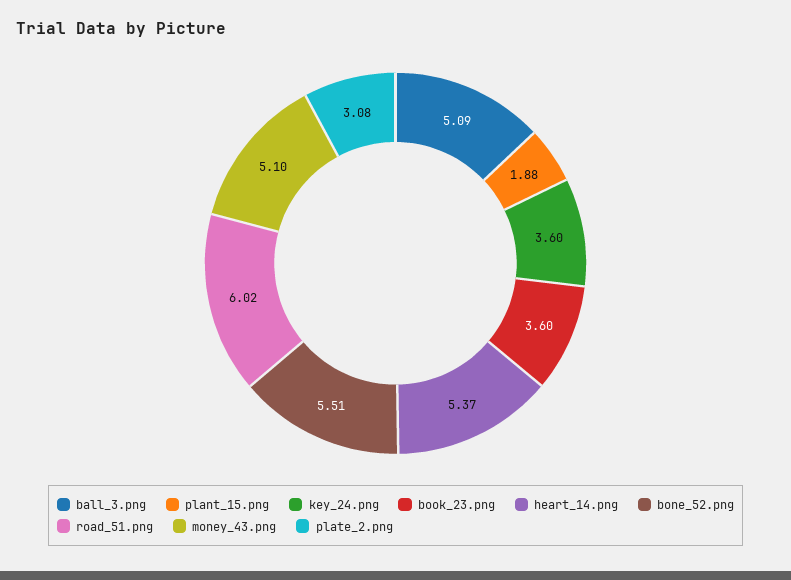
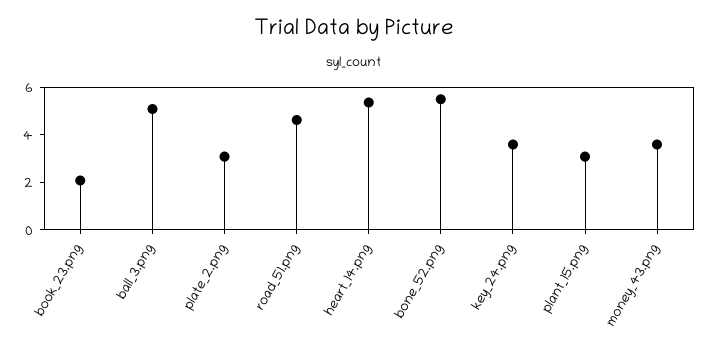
  {
    "ball_3.png": 5.09,
-   "plant_15.png": 1.88,
+   "plant_15.png": 3,
    "key_24.png": 3.6,
-   "book_23.png": 3.6,
+   "book_23.png": 2,
    "heart_14.png": 5.37,
    "bone_52.png": 5.51,
-   "road_51.png": 6.02,
+   "road_51.png": 4.5,
-   "money_43.png": 5.1,
+   "money_43.png": 3.5,
    "plate_2.png": 3.08
  }

